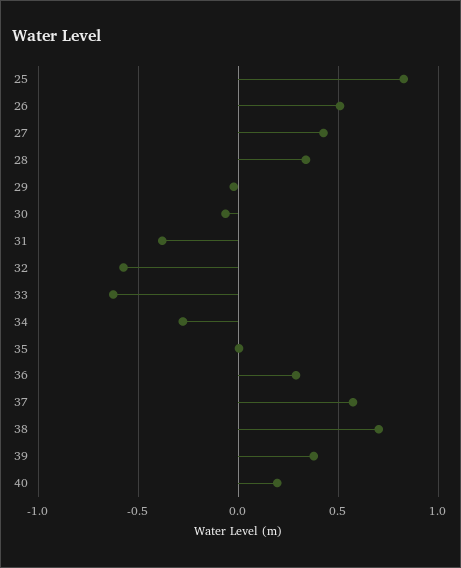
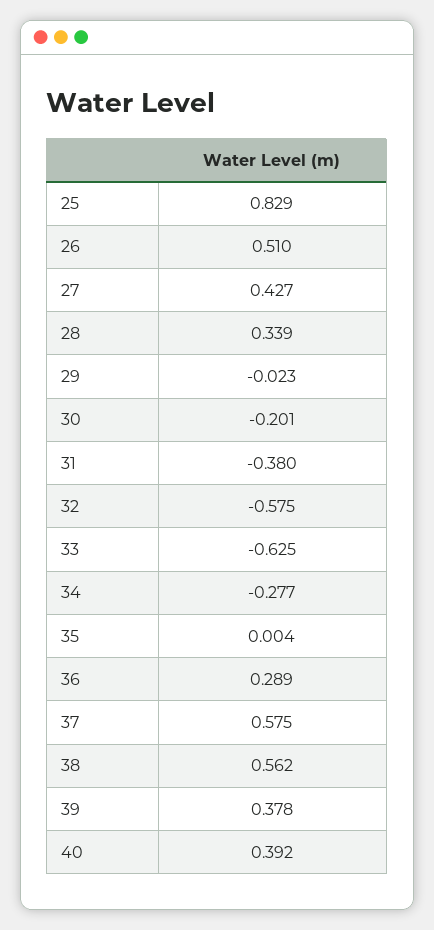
  {
    "25": 0.829,
    "26": 0.51,
    "27": 0.427,
    "28": 0.339,
    "29": -0.023,
-   "30": -0.05,
+   "30": -0.201,
    "31": -0.38,
    "32": -0.575,
    "33": -0.625,
    "34": -0.277,
    "35": 0.004,
    "36": 0.289,
    "37": 0.575,
-   "38": 0.7,
+   "38": 0.562,
    "39": 0.378,
-   "40": 0.2
+   "40": 0.392
  }

